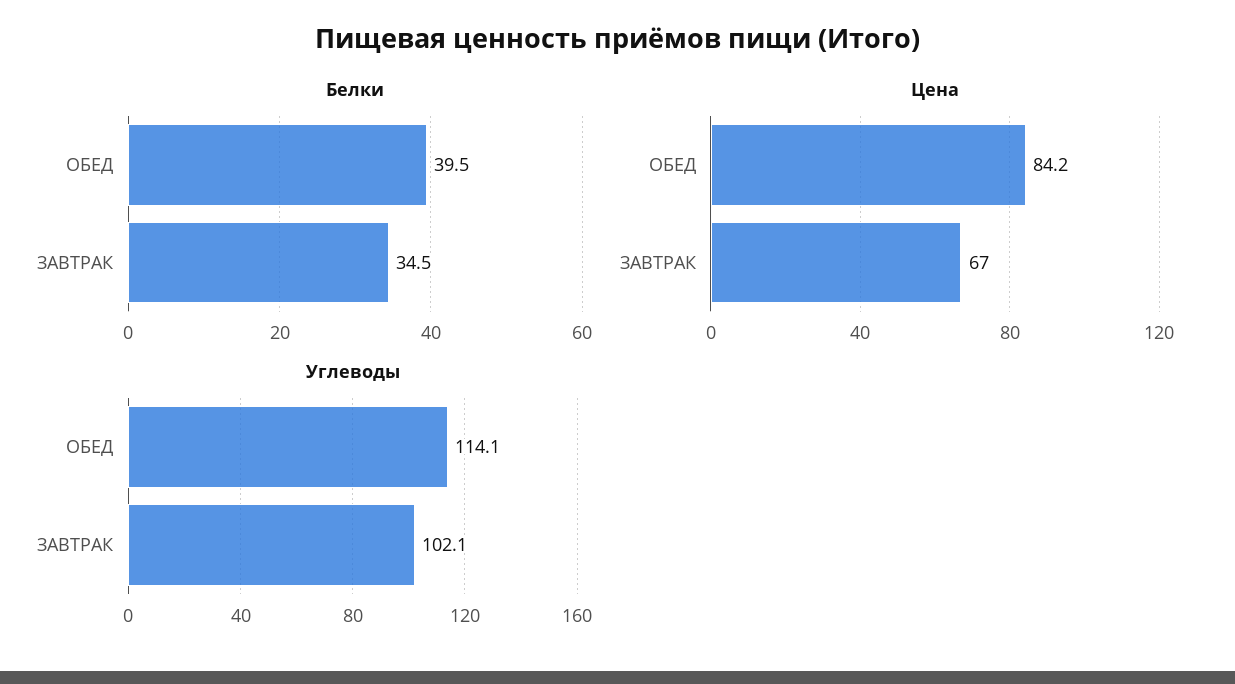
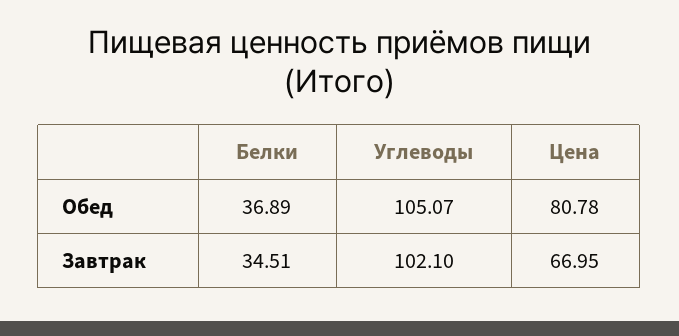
  {
    "Белки": {
-     "ОБЕД": 39.5,
+     "ОБЕД": 36.89,
      "ЗАВТРАК": 34.51
    },
    "Цена": {
-     "ОБЕД": 84.2,
+     "ОБЕД": 80.78,
      "ЗАВТРАК": 66.95
    },
    "Углеводы": {
-     "ОБЕД": 114.1,
+     "ОБЕД": 105.07,
      "ЗАВТРАК": 102.1
    }
  }

